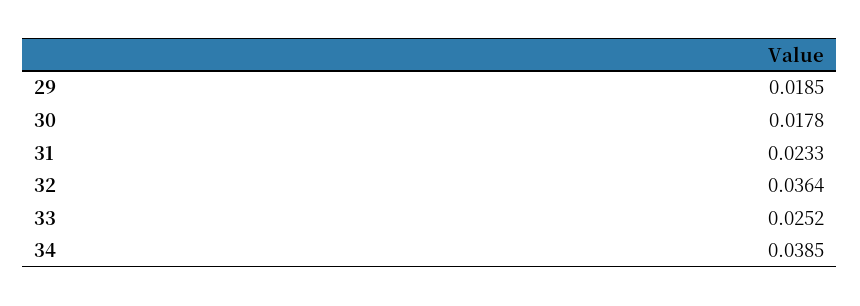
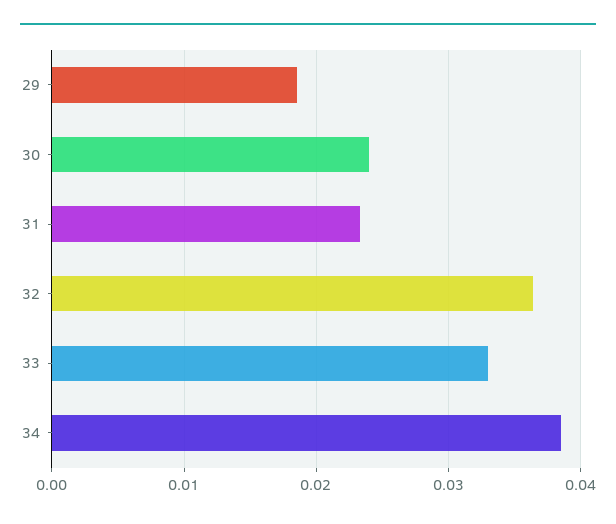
  {
    "29": 0.0185,
-   "30": 0.0178,
+   "30": 0.024,
    "31": 0.0233,
    "32": 0.0364,
-   "33": 0.0252,
+   "33": 0.033,
    "34": 0.0385
  }

